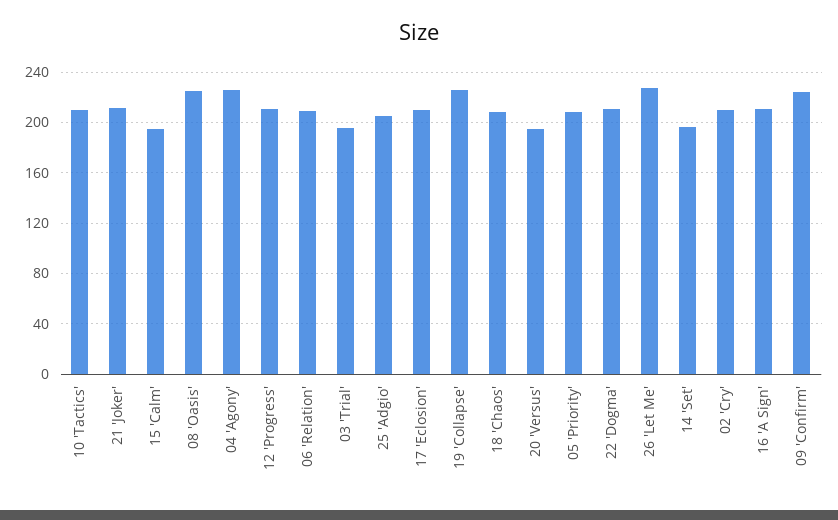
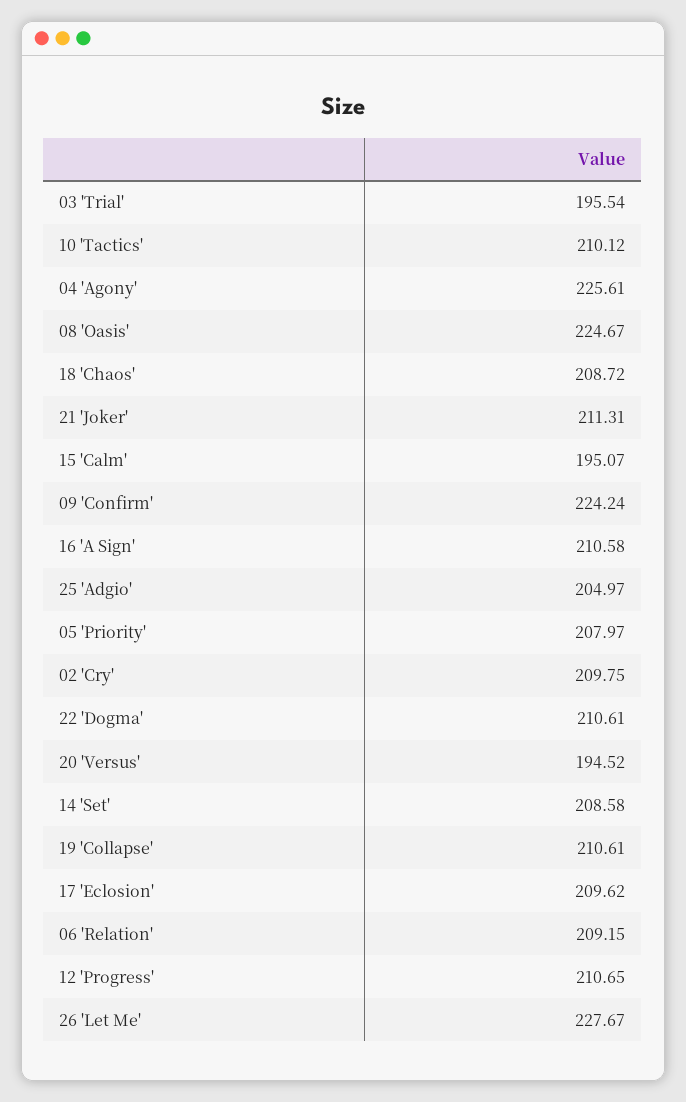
  {
    "10 'Tactics'": 210.12,
    "21 'Joker'": 211.31,
    "15 'Calm'": 195.07,
    "08 'Oasis'": 224.67,
    "04 'Agony'": 225.61,
    "12 'Progress'": 210.65,
    "06 'Relation'": 209.15,
    "03 'Trial'": 195.54,
    "25 'Adgio'": 204.97,
    "17 'Eclosion'": 209.62,
-   "19 'Collapse'": 225,
+   "19 'Collapse'": 210.61,
    "18 'Chaos'": 208.72,
    "20 'Versus'": 194.52,
    "05 'Priority'": 207.97,
    "22 'Dogma'": 210.61,
    "26 'Let Me'": 227.67,
-   "14 'Set'": 195,
+   "14 'Set'": 208.58,
    "02 'Cry'": 209.75,
    "16 'A Sign'": 210.58,
    "09 'Confirm'": 224.24
  }

